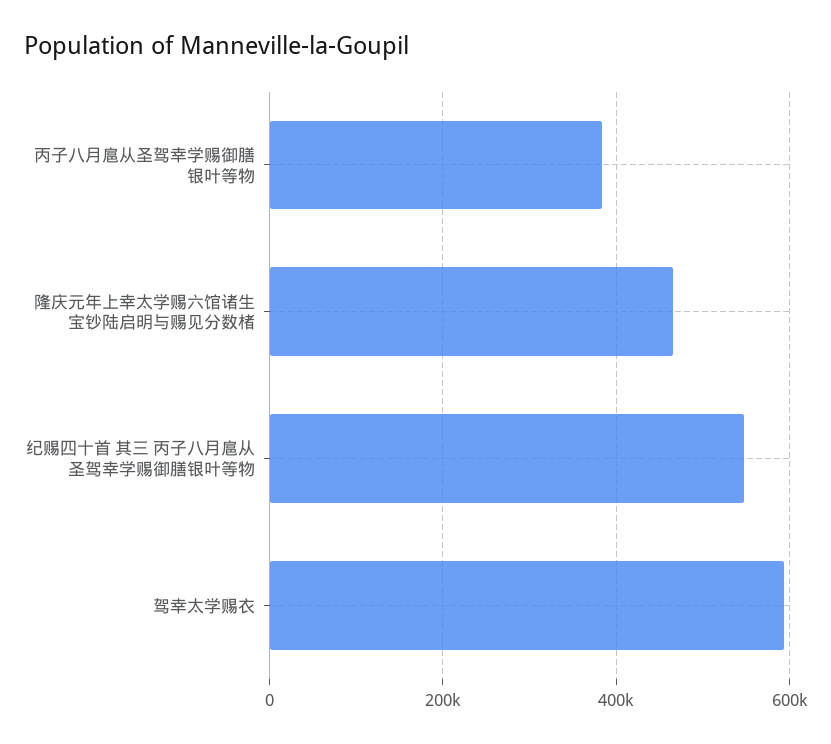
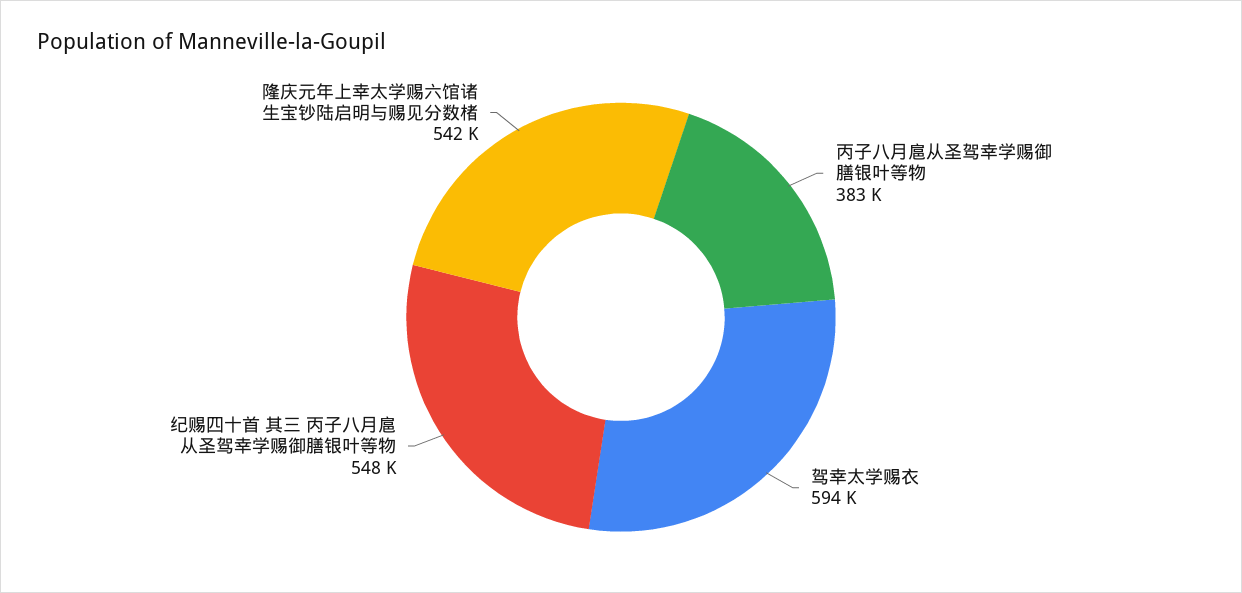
  {
    "丙子八月扈从圣驾幸学赐御膳银叶等物": 383000,
-   "隆庆元年上幸太学赐六馆诸生宝钞陆启明与赐见分数楮": 460000,
+   "隆庆元年上幸太学赐六馆诸生宝钞陆启明与赐见分数楮": 542000,
    "纪赐四十首 其三 丙子八月扈从圣驾幸学赐御膳银叶等物": 548000,
    "驾幸太学赐衣": 594000
  }

